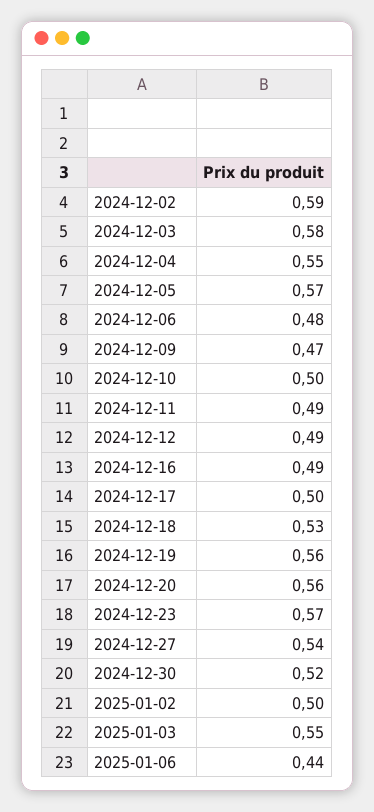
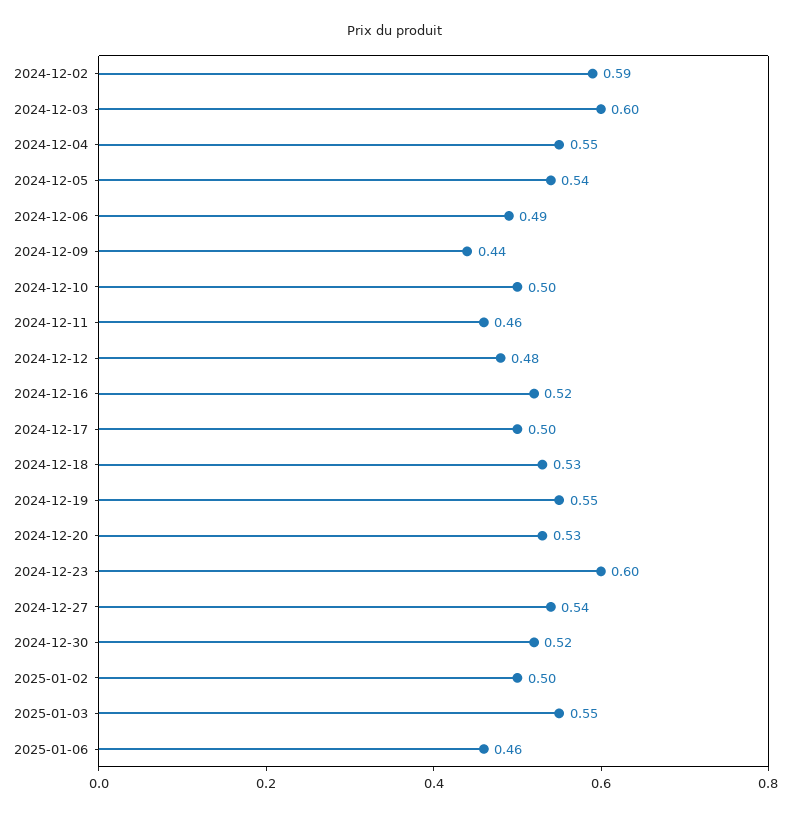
  {
    "2024-12-02": 0.59,
-   "2024-12-03": 0.58,
+   "2024-12-03": 0.6,
    "2024-12-04": 0.55,
-   "2024-12-05": 0.57,
+   "2024-12-05": 0.54,
-   "2024-12-06": 0.48,
+   "2024-12-06": 0.49,
-   "2024-12-09": 0.47,
+   "2024-12-09": 0.44,
    "2024-12-10": 0.5,
-   "2024-12-11": 0.49,
+   "2024-12-11": 0.46,
-   "2024-12-12": 0.49,
+   "2024-12-12": 0.48,
-   "2024-12-16": 0.49,
+   "2024-12-16": 0.52,
    "2024-12-17": 0.5,
    "2024-12-18": 0.53,
-   "2024-12-19": 0.56,
+   "2024-12-19": 0.55,
-   "2024-12-20": 0.56,
+   "2024-12-20": 0.53,
-   "2024-12-23": 0.57,
+   "2024-12-23": 0.6,
    "2024-12-27": 0.54,
    "2024-12-30": 0.52,
    "2025-01-02": 0.5,
    "2025-01-03": 0.55,
-   "2025-01-06": 0.44
+   "2025-01-06": 0.46
  }

